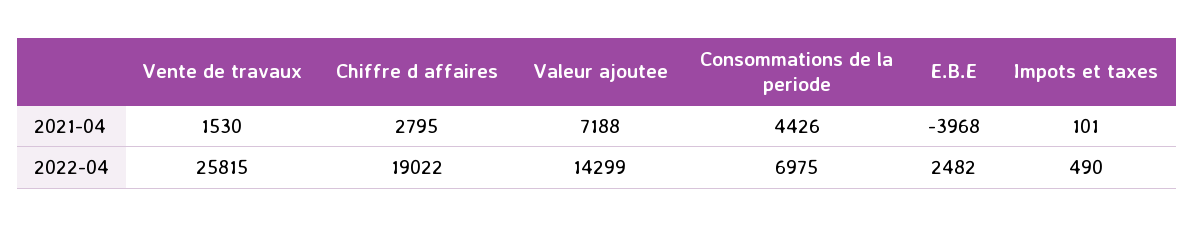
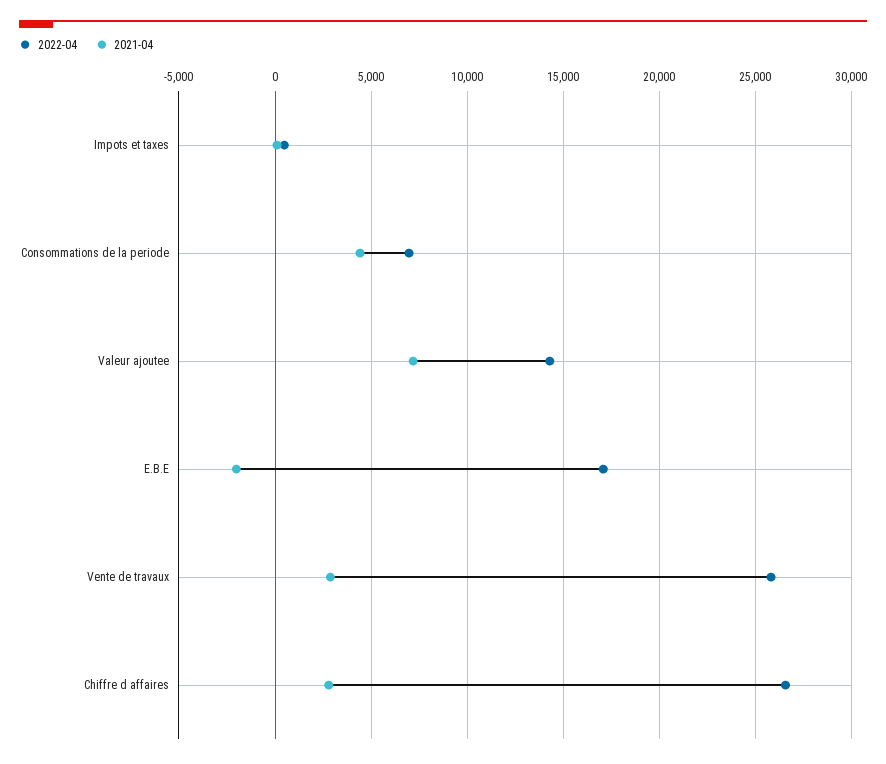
  {
    "2021-04": {
-     "Vente de travaux": 1530,
+     "Vente de travaux": 3000,
      "Chiffre d affaires": 2795,
      "Valeur ajoutee": 7188,
      "Consommations de la periode": 4426,
-     "E.B.E": -3968,
+     "E.B.E": -2000,
      "Impots et taxes": 101
    },
    "2022-04": {
      "Vente de travaux": 25815,
-     "Chiffre d affaires": 19022,
+     "Chiffre d affaires": 26500,
      "Valeur ajoutee": 14299,
      "Consommations de la periode": 6975,
-     "E.B.E": 2482,
+     "E.B.E": 17000,
      "Impots et taxes": 490
    }
  }

